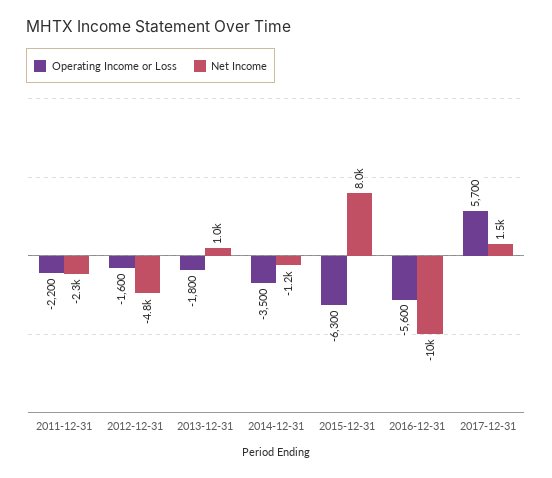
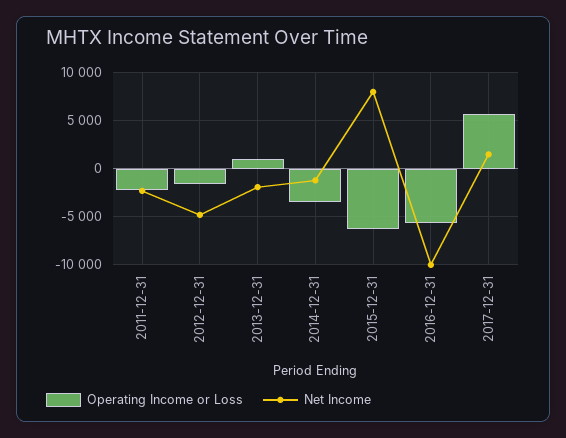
  {
    "Operating Income or Loss": {
      "2011-12-31": -2200,
      "2012-12-31": -1600,
-     "2013-12-31": -1800,
+     "2013-12-31": 1000,
      "2014-12-31": -3500,
      "2015-12-31": -6300,
      "2016-12-31": -5600,
      "2017-12-31": 5700
    },
    "Net Income": {
      "2011-12-31": -2300,
      "2012-12-31": -4800,
-     "2013-12-31": 1000,
+     "2013-12-31": -2000,
      "2014-12-31": -1200,
      "2015-12-31": 8000,
      "2016-12-31": -10000,
      "2017-12-31": 1500
    }
  }

